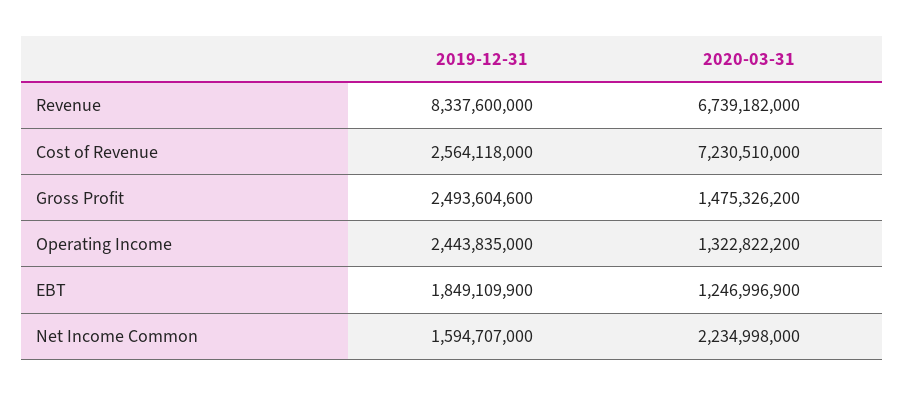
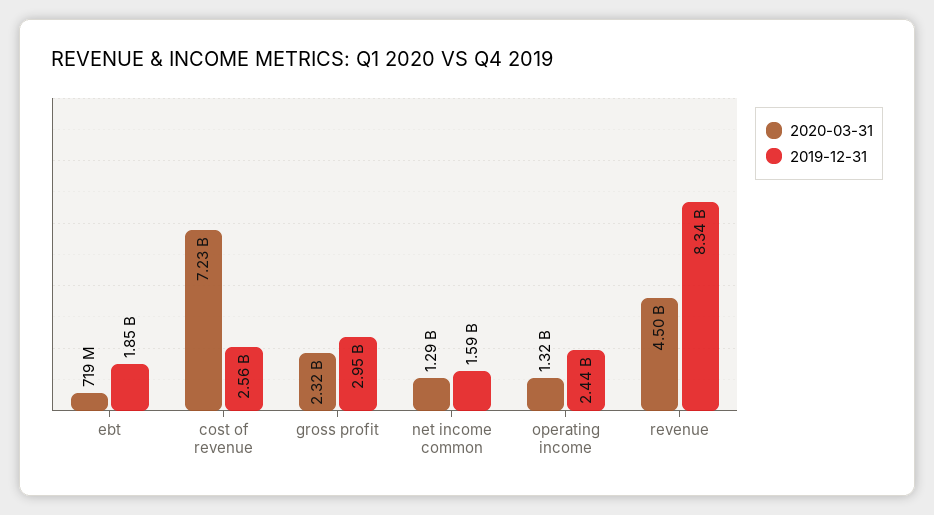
  {
    "2019-12-31": {
      "Revenue": 8337600000,
      "Cost of Revenue": 2564118000,
-     "Gross Profit": 2493604600,
+     "Gross Profit": 2950000000,
      "Operating Income": 2443835000,
      "EBT": 1849109900,
      "Net Income Common": 1594707000
    },
    "2020-03-31": {
-     "Revenue": 6739182000,
+     "Revenue": 4500000000,
      "Cost of Revenue": 7230510000,
-     "Gross Profit": 1475326200,
+     "Gross Profit": 2320000000,
      "Operating Income": 1322822200,
-     "EBT": 1246996900,
+     "EBT": 719000000,
-     "Net Income Common": 2234998000
+     "Net Income Common": 1290000000
    }
  }

